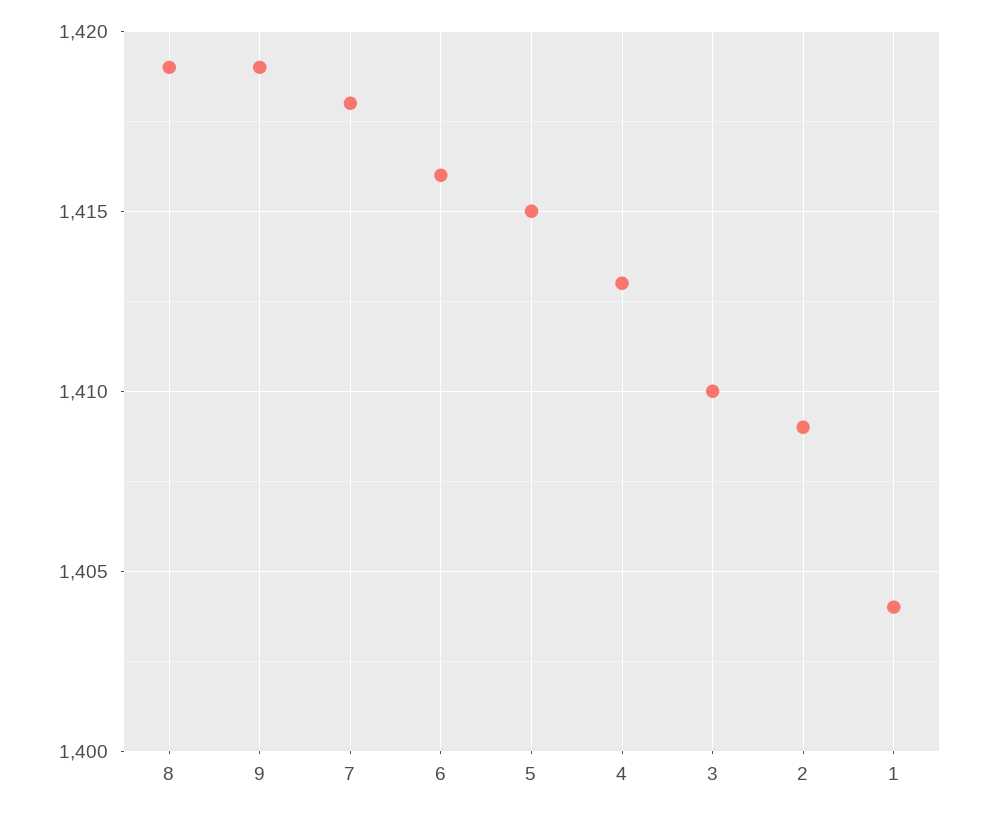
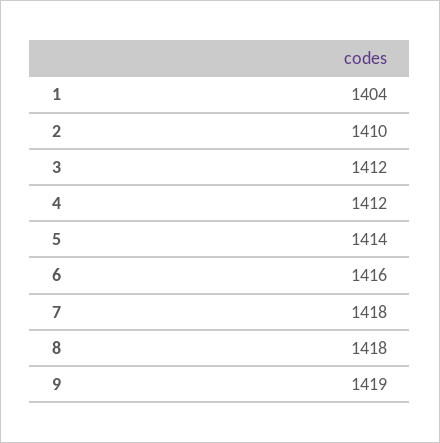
  {
-   "8": 1419,
+   "8": 1418,
    "9": 1419,
    "7": 1418,
    "6": 1416,
-   "5": 1415,
+   "5": 1414,
-   "4": 1413,
+   "4": 1412,
-   "3": 1410,
+   "3": 1412,
-   "2": 1409,
+   "2": 1410,
    "1": 1404
  }

